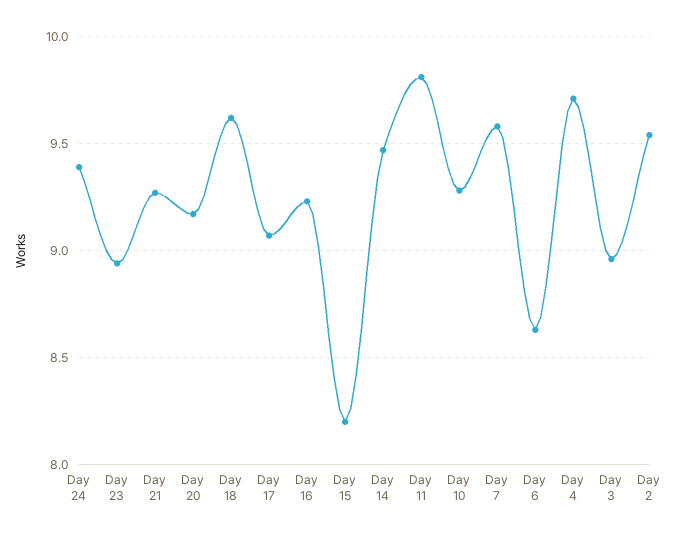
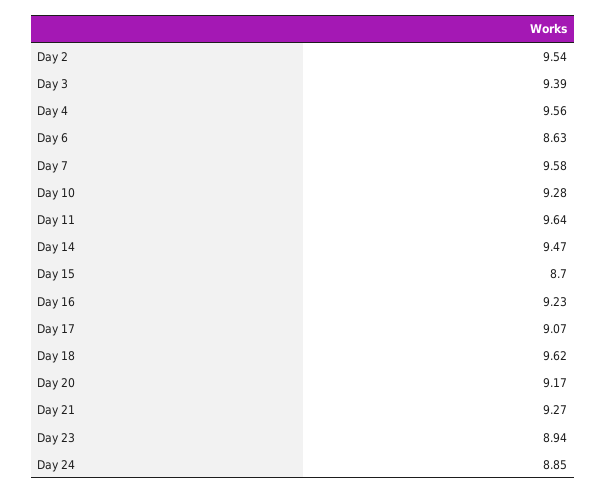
  {
-   "Day 24": 9.4,
+   "Day 24": 8.85,
    "Day 23": 8.94,
    "Day 21": 9.27,
    "Day 20": 9.17,
    "Day 18": 9.62,
    "Day 17": 9.07,
    "Day 16": 9.23,
-   "Day 15": 8.2,
+   "Day 15": 8.7,
    "Day 14": 9.47,
-   "Day 11": 9.8,
+   "Day 11": 9.64,
    "Day 10": 9.28,
    "Day 7": 9.58,
    "Day 6": 8.63,
-   "Day 4": 9.7,
+   "Day 4": 9.56,
-   "Day 3": 8.95,
+   "Day 3": 9.39,
    "Day 2": 9.54
  }

